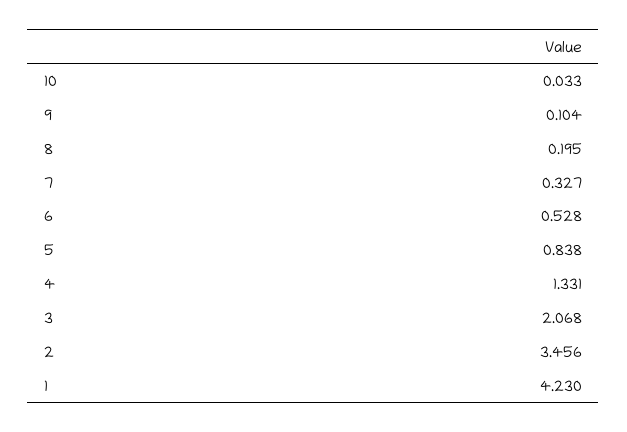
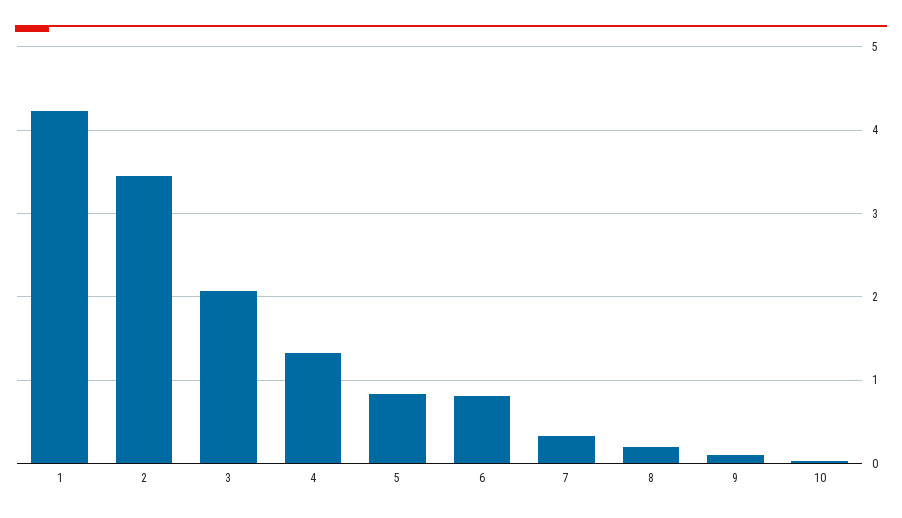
  {
    "10": 0.033,
    "9": 0.104,
    "8": 0.195,
    "7": 0.327,
-   "6": 0.528,
+   "6": 0.8,
    "5": 0.838,
    "4": 1.331,
    "3": 2.068,
    "2": 3.456,
    "1": 4.23
  }

